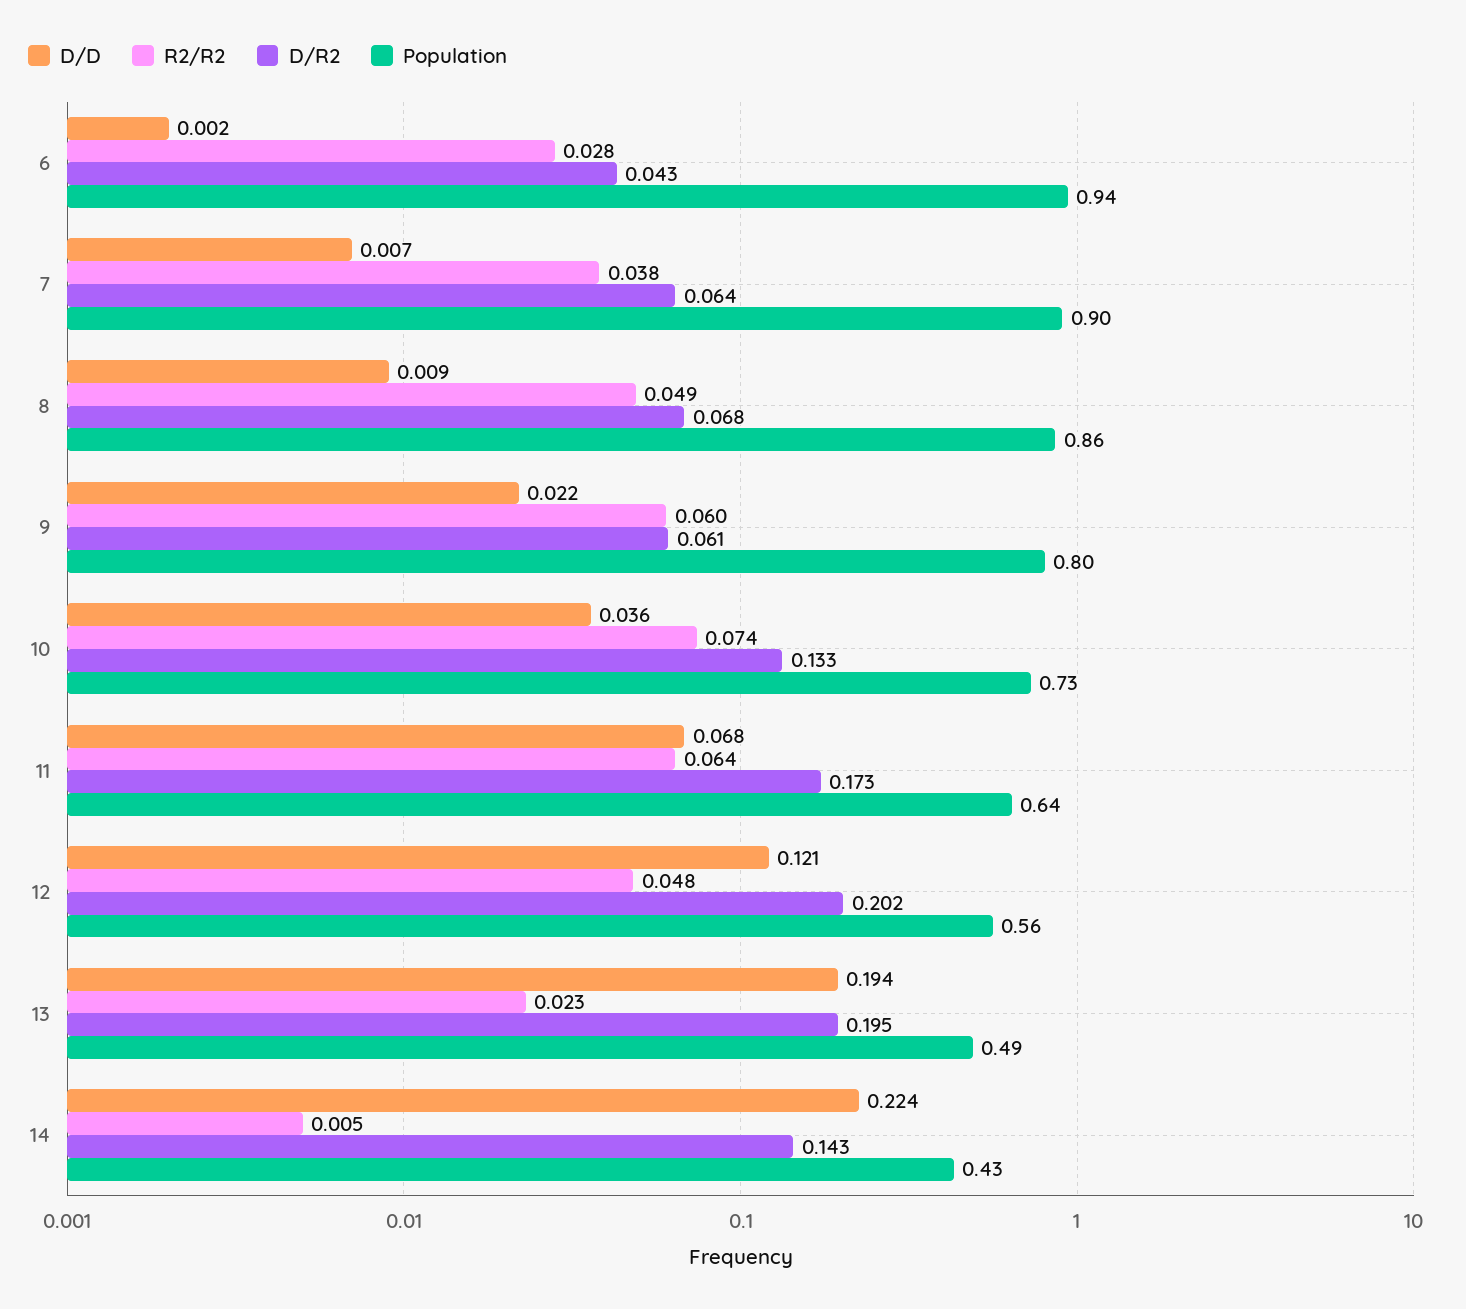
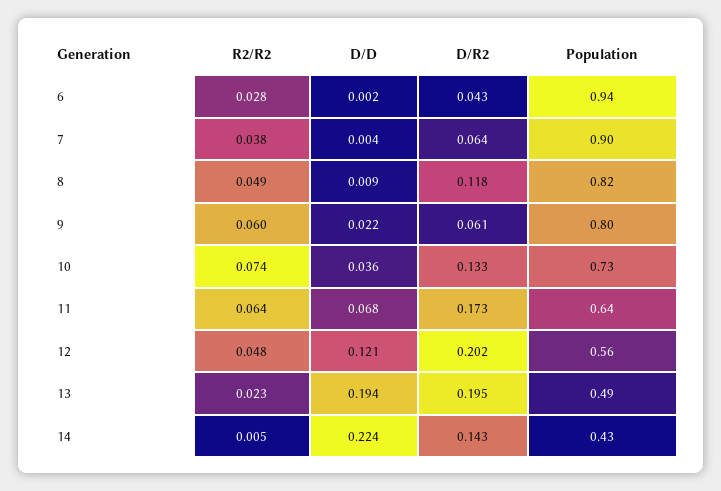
  {
    "D/D": {
      "6": 0.002,
-     "7": 0.007,
+     "7": 0.004,
      "8": 0.009,
      "9": 0.022,
      "10": 0.036,
      "11": 0.068,
      "12": 0.121,
      "13": 0.194,
      "14": 0.224
    },
    "R2/R2": {
      "6": 0.028,
      "7": 0.038,
      "8": 0.049,
      "9": 0.06,
      "10": 0.074,
      "11": 0.064,
      "12": 0.048,
      "13": 0.023,
      "14": 0.005
    },
    "D/R2": {
      "6": 0.043,
      "7": 0.064,
-     "8": 0.068,
+     "8": 0.118,
      "9": 0.061,
      "10": 0.133,
      "11": 0.173,
      "12": 0.202,
      "13": 0.195,
      "14": 0.143
    },
    "Population": {
      "6": 0.94,
      "7": 0.9,
-     "8": 0.86,
+     "8": 0.82,
      "9": 0.8,
      "10": 0.73,
      "11": 0.64,
      "12": 0.56,
      "13": 0.49,
      "14": 0.43
    }
  }

